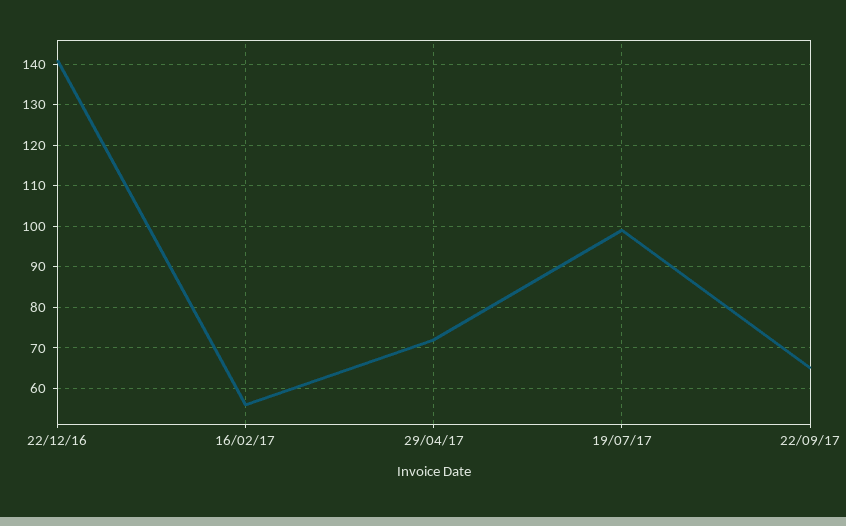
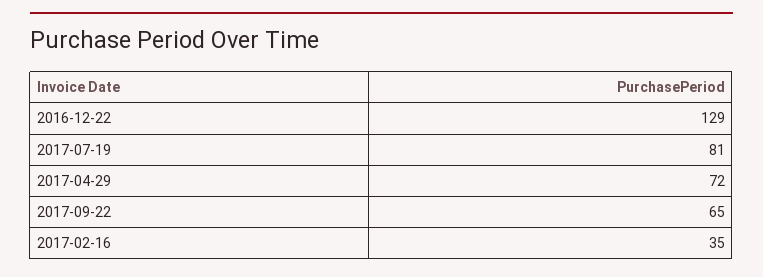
  {
-   "22/12/16": 140,
+   "22/12/16": 129,
-   "16/02/17": 55,
+   "16/02/17": 35,
    "29/04/17": 72,
-   "19/07/17": 100,
+   "19/07/17": 81,
    "22/09/17": 65
  }

